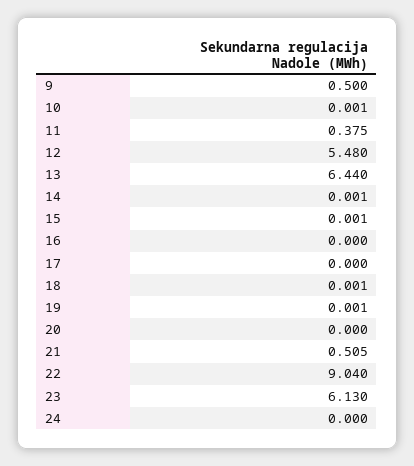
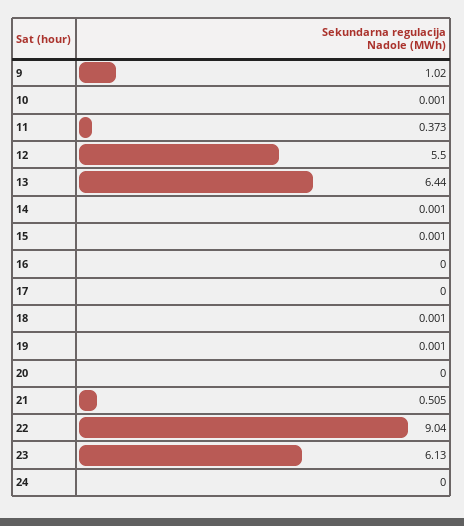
  {
-   "9": 0.5,
+   "9": 1.02,
    "10": 0.001,
-   "11": 0.375,
+   "11": 0.373,
-   "12": 5.48,
+   "12": 5.5,
    "13": 6.44,
    "14": 0.001,
    "15": 0.001,
    "16": 0,
    "17": 0,
    "18": 0.001,
    "19": 0.001,
    "20": 0,
    "21": 0.505,
    "22": 9.04,
    "23": 6.13,
    "24": 0
  }

